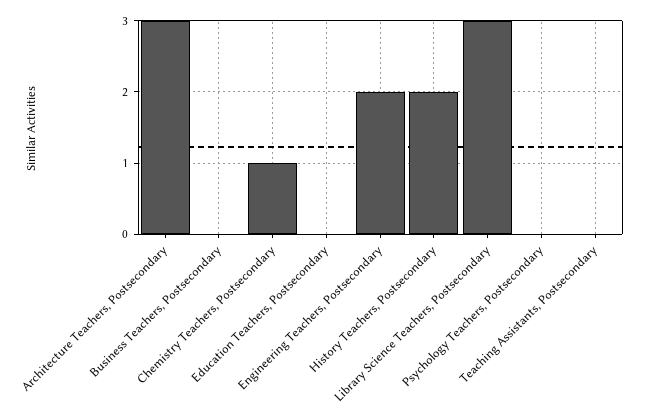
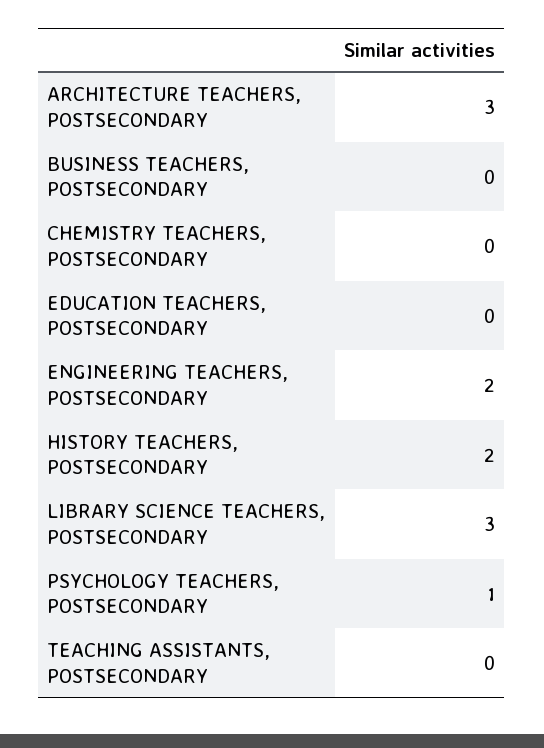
  {
    "Architecture Teachers, Postsecondary": 3,
    "Business Teachers, Postsecondary": 0,
-   "Chemistry Teachers, Postsecondary": 1,
+   "Chemistry Teachers, Postsecondary": 0,
    "Education Teachers, Postsecondary": 0,
    "Engineering Teachers, Postsecondary": 2,
    "History Teachers, Postsecondary": 2,
    "Library Science Teachers, Postsecondary": 3,
-   "Psychology Teachers, Postsecondary": 0,
+   "Psychology Teachers, Postsecondary": 1,
    "Teaching Assistants, Postsecondary": 0
  }

